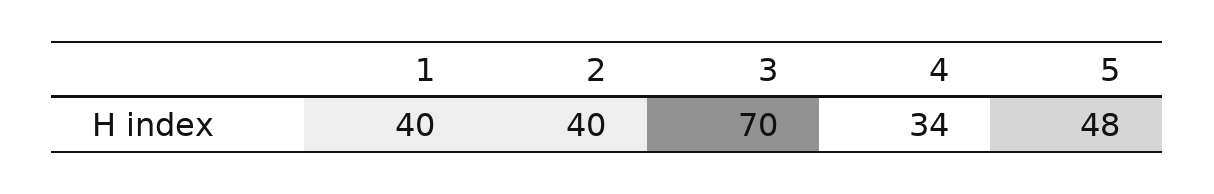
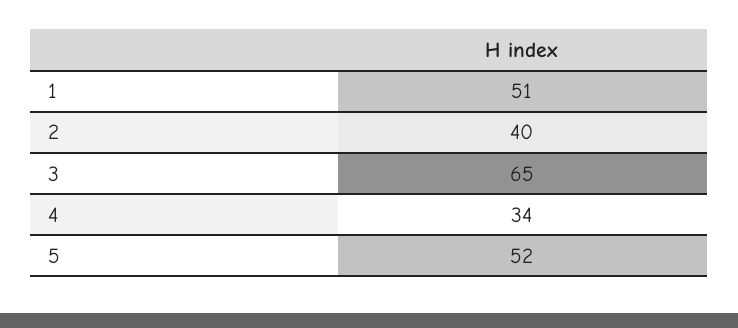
  {
-   "1": 40,
+   "1": 51,
    "2": 40,
-   "3": 70,
+   "3": 65,
    "4": 34,
-   "5": 48
+   "5": 52
  }

